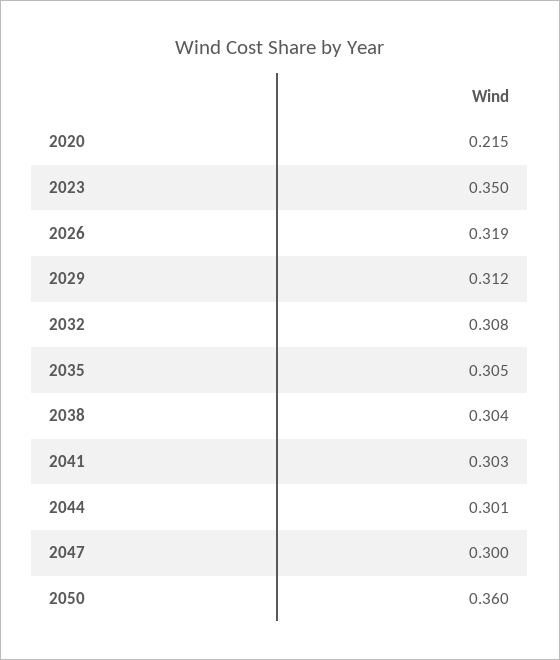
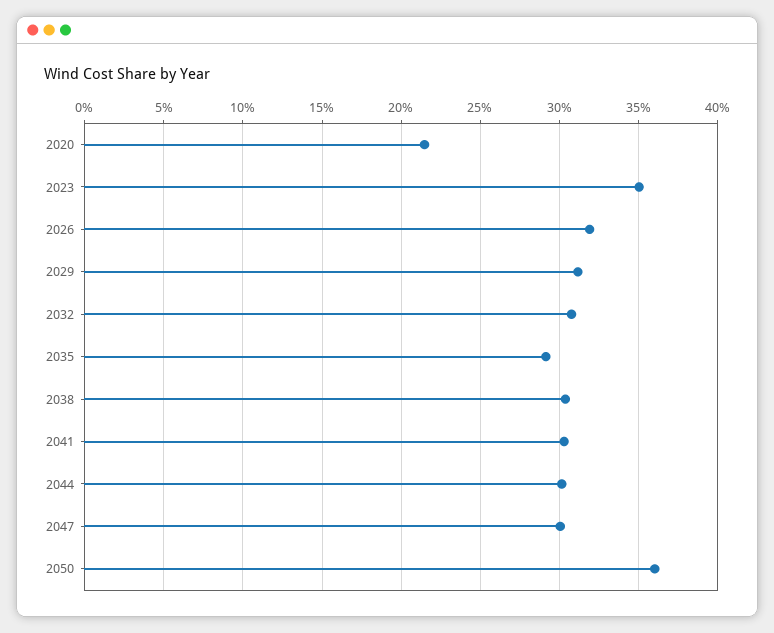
  {
    "2020": 0.215,
    "2023": 0.35,
    "2026": 0.319,
    "2029": 0.312,
    "2032": 0.308,
-   "2035": 0.305,
+   "2035": 0.29,
    "2038": 0.304,
    "2041": 0.303,
    "2044": 0.301,
    "2047": 0.3,
    "2050": 0.36
  }

